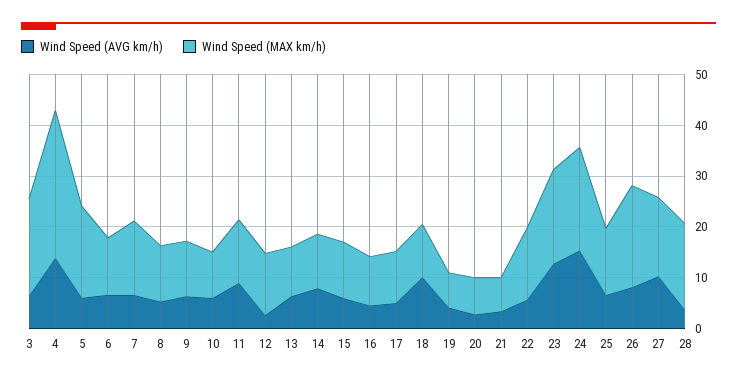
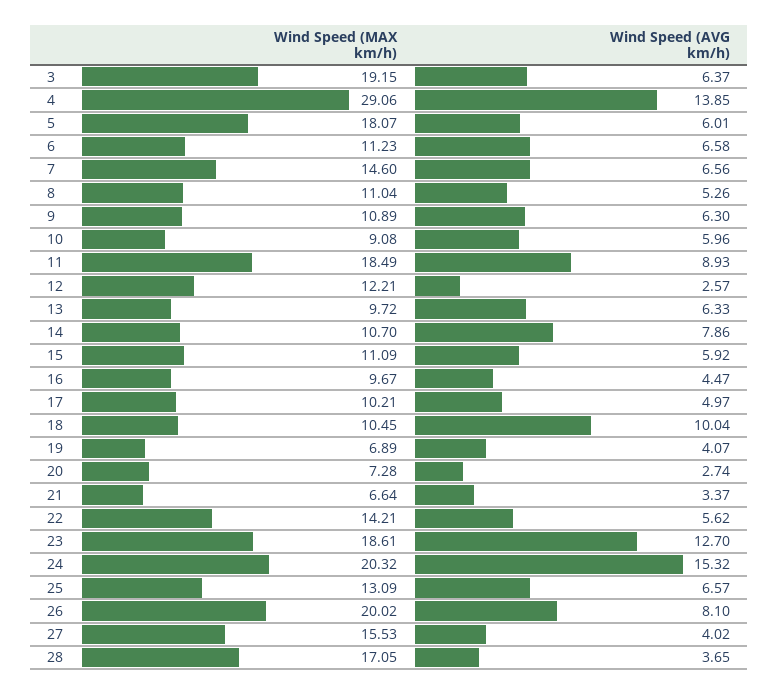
  {
    "Wind Speed (AVG km/h)": {
      "3": 6.37,
      "4": 13.85,
      "5": 6.01,
      "6": 6.58,
      "7": 6.56,
      "8": 5.26,
      "9": 6.3,
      "10": 5.96,
      "11": 8.93,
      "12": 2.57,
      "13": 6.33,
      "14": 7.86,
      "15": 5.92,
      "16": 4.47,
      "17": 4.97,
      "18": 10.04,
      "19": 4.07,
      "20": 2.74,
      "21": 3.37,
      "22": 5.62,
      "23": 12.7,
      "24": 15.32,
      "25": 6.57,
      "26": 8.1,
-     "27": 10,
+     "27": 4.02,
      "28": 3.65
    },
    "Wind Speed (MAX km/h)": {
      "3": 19.15,
      "4": 29.06,
      "5": 18.07,
      "6": 11.23,
      "7": 14.6,
      "8": 11.04,
      "9": 10.89,
      "10": 9.08,
-     "11": 12,
+     "11": 18.49,
      "12": 12.21,
      "13": 9.72,
      "14": 10.7,
      "15": 11.09,
      "16": 9.67,
      "17": 10.21,
      "18": 10.45,
      "19": 6.89,
      "20": 7.28,
      "21": 6.64,
      "22": 14.21,
      "23": 18.61,
      "24": 20.32,
      "25": 13.09,
      "26": 20.02,
      "27": 15.53,
      "28": 17.05
    }
  }

